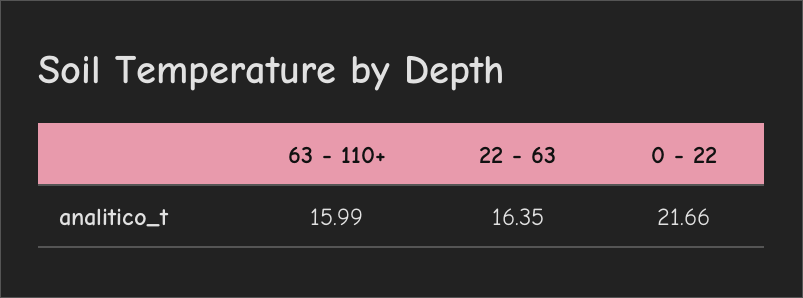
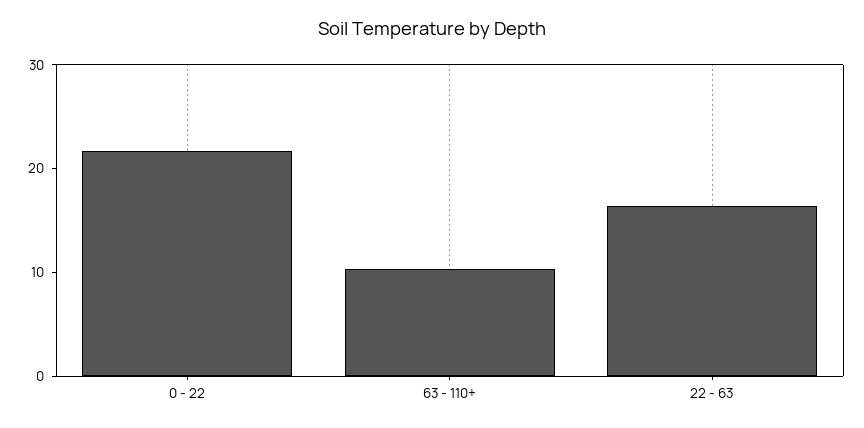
  {
-   "63 - 110+": 15.99,
+   "63 - 110+": 10,
    "22 - 63": 16.35,
    "0 - 22": 21.66
  }

